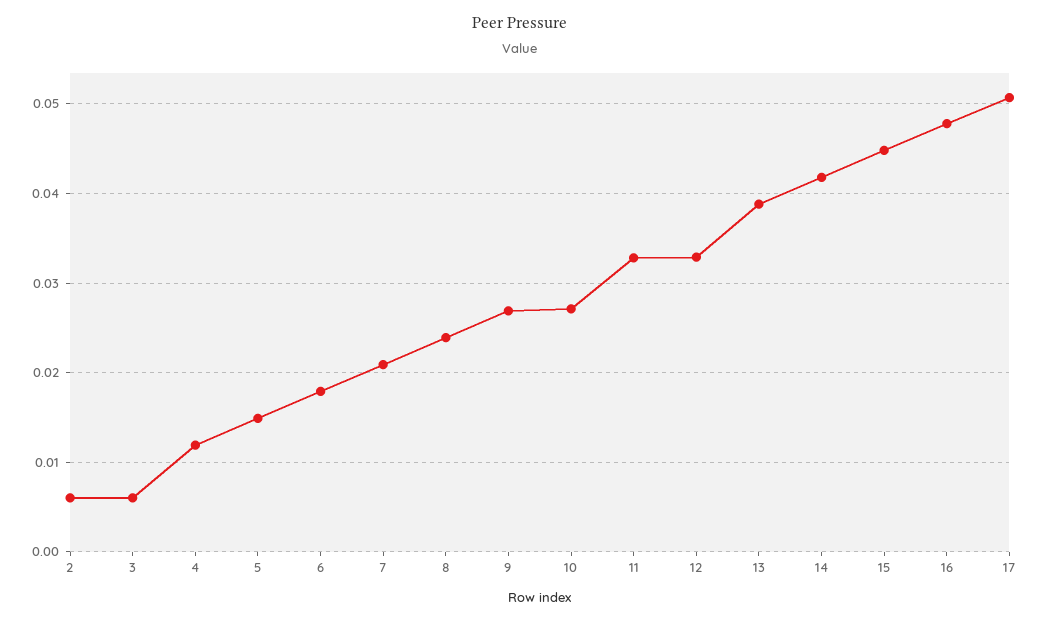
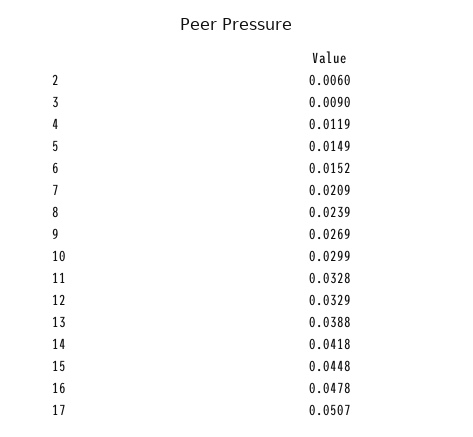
  {
    "2": 0.006,
-   "3": 0.006,
+   "3": 0.009,
    "4": 0.0119,
    "5": 0.0149,
-   "6": 0.018,
+   "6": 0.0152,
    "7": 0.0209,
    "8": 0.0239,
    "9": 0.0269,
-   "10": 0.027,
+   "10": 0.0299,
    "11": 0.0328,
    "12": 0.0329,
    "13": 0.0388,
    "14": 0.0418,
    "15": 0.0448,
    "16": 0.0478,
    "17": 0.0507
  }

